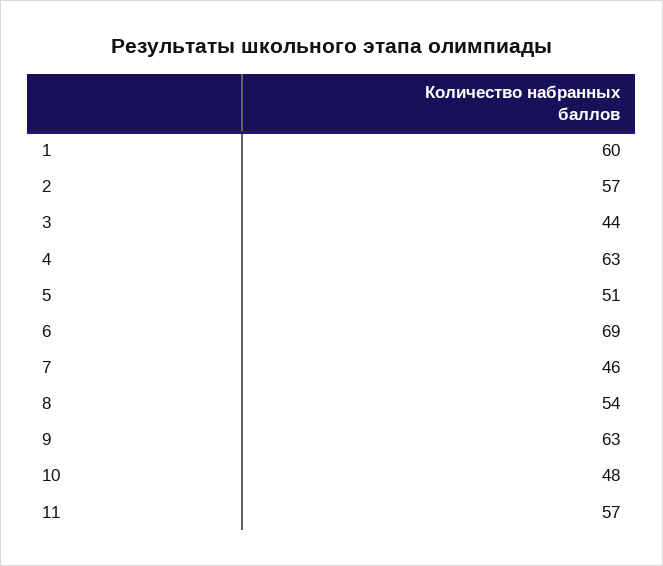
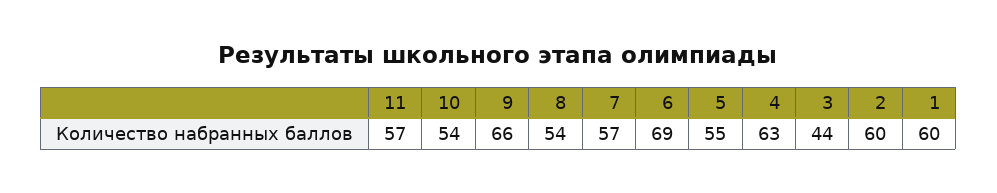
  {
    "1": 60,
-   "2": 57,
+   "2": 60,
    "3": 44,
    "4": 63,
-   "5": 51,
+   "5": 55,
    "6": 69,
-   "7": 46,
+   "7": 57,
    "8": 54,
-   "9": 63,
+   "9": 66,
-   "10": 48,
+   "10": 54,
    "11": 57
  }

